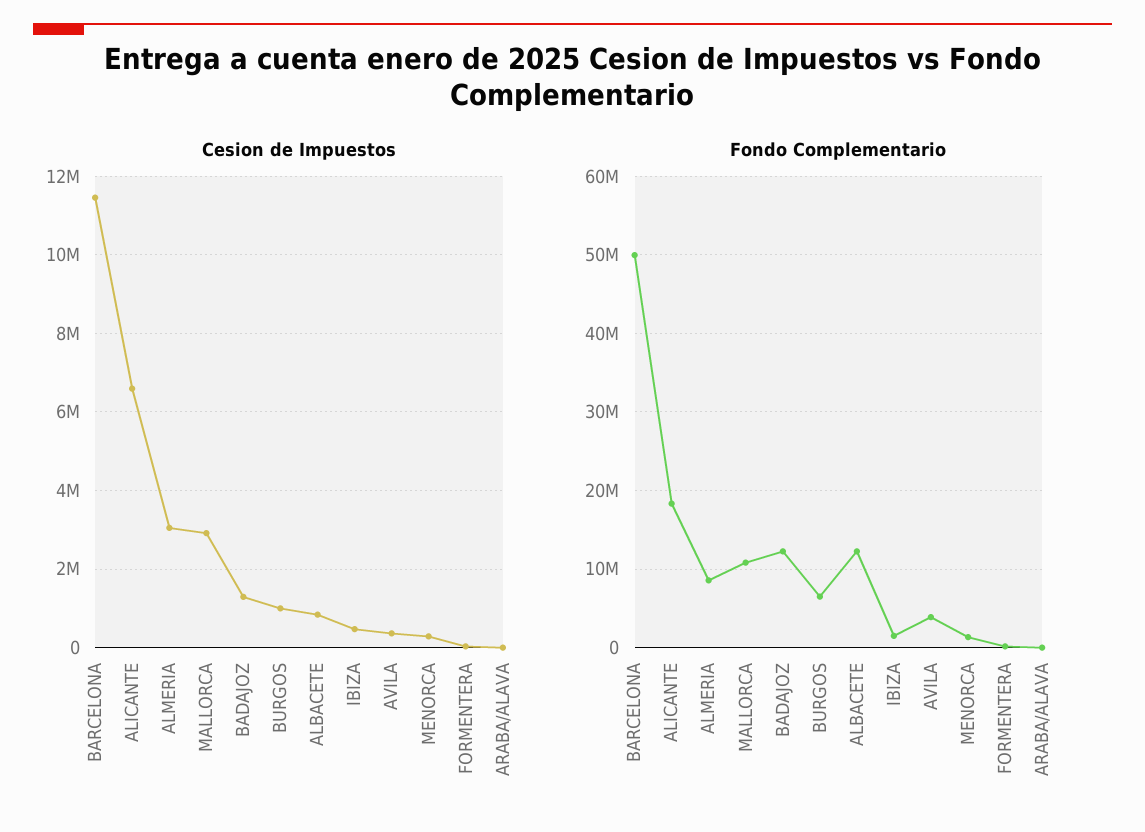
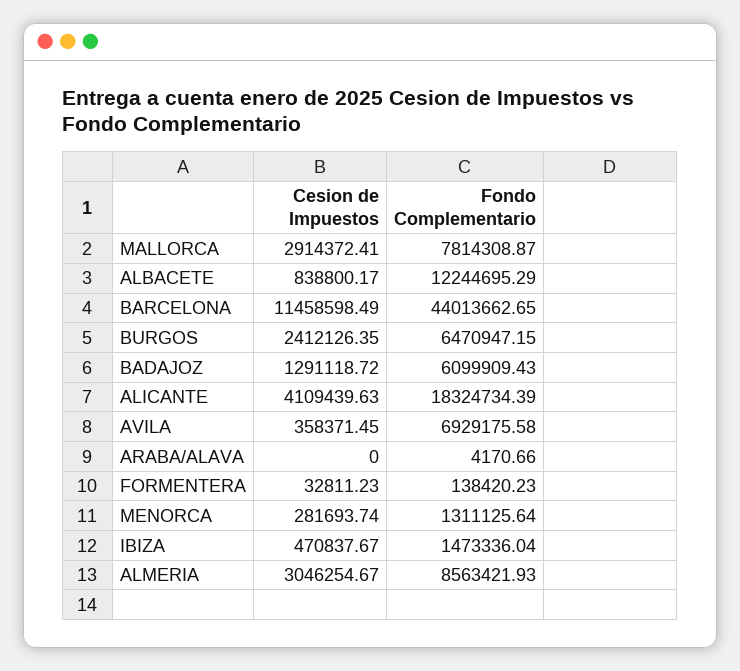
  {
    "Cesion de Impuestos": {
      "BARCELONA": 11458598.49,
-     "ALICANTE": 6600000,
+     "ALICANTE": 4109439.63,
      "ALMERIA": 3046254.67,
      "MALLORCA": 2914372.41,
      "BADAJOZ": 1291118.72,
-     "BURGOS": 1000000,
+     "BURGOS": 2412126.35,
      "ALBACETE": 838800.17,
      "IBIZA": 470837.67,
      "AVILA": 358371.45,
      "MENORCA": 281693.74,
      "FORMENTERA": 32811.23,
      "ARABA/ALAVA": 0
    },
    "Fondo Complementario": {
-     "BARCELONA": 50000000,
+     "BARCELONA": 44013662.65,
      "ALICANTE": 18324734.39,
      "ALMERIA": 8563421.93,
-     "MALLORCA": 11000000,
+     "MALLORCA": 7814308.87,
-     "BADAJOZ": 12000000,
+     "BADAJOZ": 6099909.43,
      "BURGOS": 6470947.15,
      "ALBACETE": 12244695.29,
      "IBIZA": 1473336.04,
-     "AVILA": 4000000,
+     "AVILA": 6929175.58,
      "MENORCA": 1311125.64,
      "FORMENTERA": 138420.23,
      "ARABA/ALAVA": 4170.66
    }
  }

